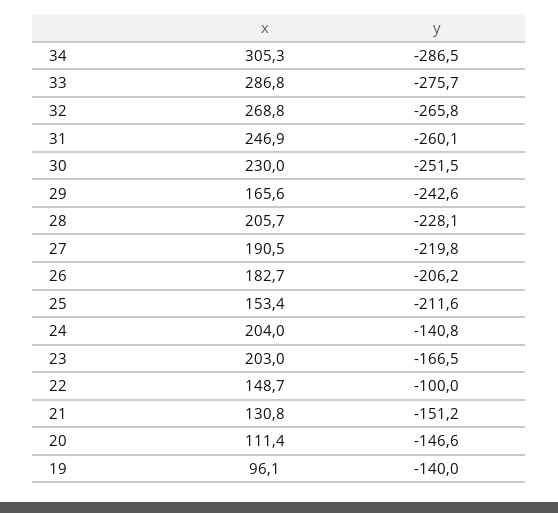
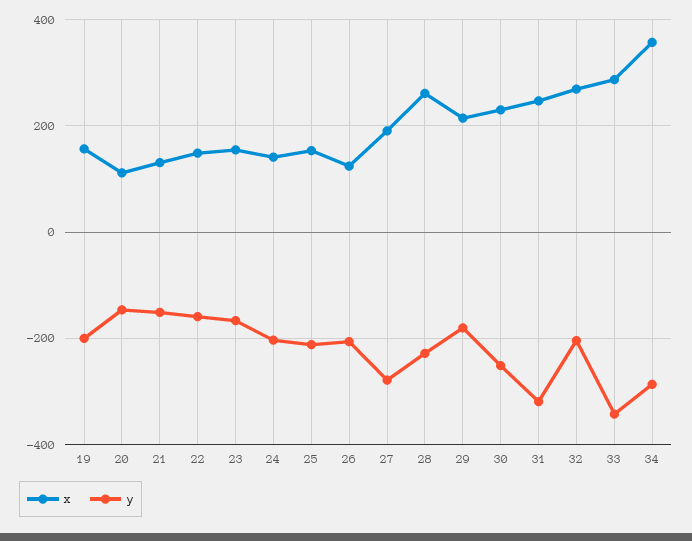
  {
    "x": {
-     "34": 305.3,
+     "34": 360,
      "33": 286.8,
      "32": 268.8,
      "31": 246.9,
      "30": 230,
-     "29": 165.6,
+     "29": 220,
-     "28": 205.7,
+     "28": 260,
      "27": 190.5,
-     "26": 182.7,
+     "26": 120,
      "25": 153.4,
-     "24": 204,
+     "24": 140,
-     "23": 203,
+     "23": 160,
      "22": 148.7,
      "21": 130.8,
      "20": 111.4,
-     "19": 96.1
+     "19": 160
    },
    "y": {
      "34": -286.5,
-     "33": -275.7,
+     "33": -340,
-     "32": -265.8,
+     "32": -200,
-     "31": -260.1,
+     "31": -320,
      "30": -251.5,
-     "29": -242.6,
+     "29": -180,
      "28": -228.1,
-     "27": -219.8,
+     "27": -280,
      "26": -206.2,
      "25": -211.6,
-     "24": -140.8,
+     "24": -200,
      "23": -166.5,
-     "22": -100,
+     "22": -160,
      "21": -151.2,
      "20": -146.6,
-     "19": -140
+     "19": -200
    }
  }

